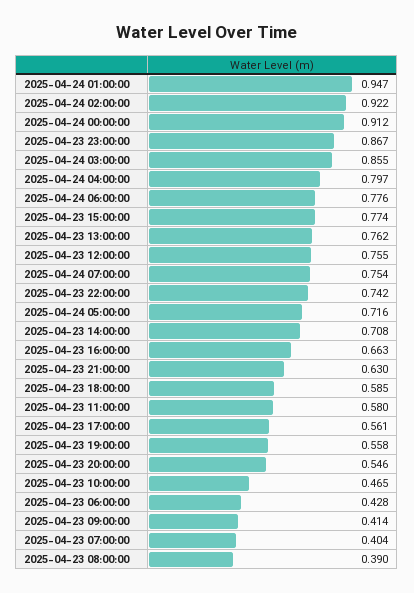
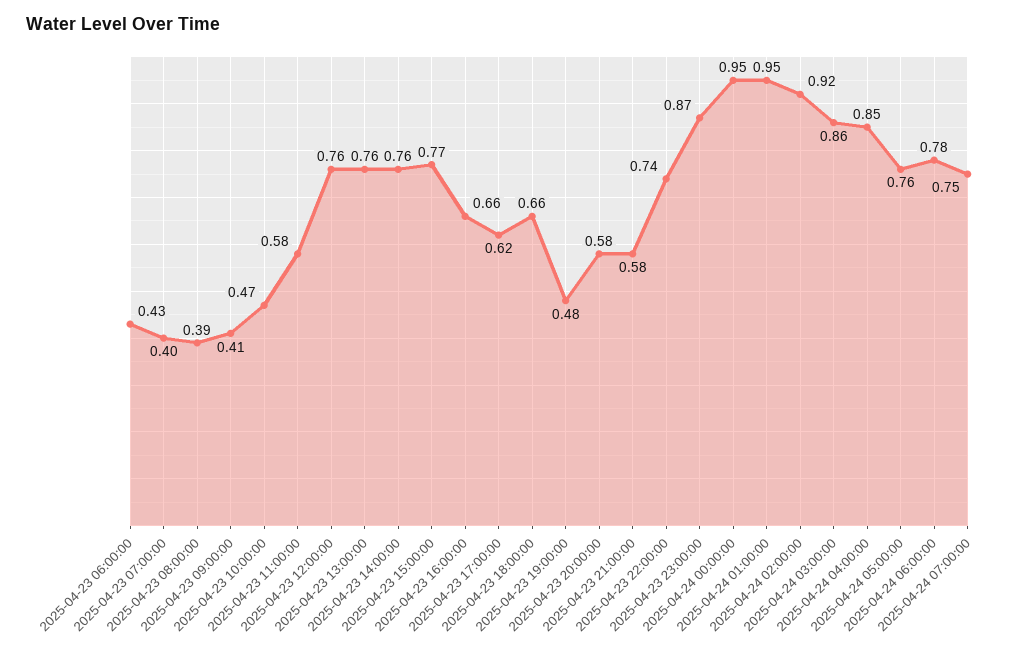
  {
    "2025-04-24 01:00:00": 0.947,
    "2025-04-24 02:00:00": 0.922,
-   "2025-04-24 00:00:00": 0.912,
+   "2025-04-24 00:00:00": 0.95,
    "2025-04-23 23:00:00": 0.867,
    "2025-04-24 03:00:00": 0.855,
-   "2025-04-24 04:00:00": 0.797,
+   "2025-04-24 04:00:00": 0.85,
    "2025-04-24 06:00:00": 0.776,
    "2025-04-23 15:00:00": 0.774,
    "2025-04-23 13:00:00": 0.762,
    "2025-04-23 12:00:00": 0.755,
    "2025-04-24 07:00:00": 0.754,
    "2025-04-23 22:00:00": 0.742,
-   "2025-04-24 05:00:00": 0.716,
+   "2025-04-24 05:00:00": 0.76,
-   "2025-04-23 14:00:00": 0.708,
+   "2025-04-23 14:00:00": 0.76,
    "2025-04-23 16:00:00": 0.663,
-   "2025-04-23 21:00:00": 0.63,
+   "2025-04-23 21:00:00": 0.58,
-   "2025-04-23 18:00:00": 0.585,
+   "2025-04-23 18:00:00": 0.66,
    "2025-04-23 11:00:00": 0.58,
-   "2025-04-23 17:00:00": 0.561,
+   "2025-04-23 17:00:00": 0.62,
-   "2025-04-23 19:00:00": 0.558,
+   "2025-04-23 19:00:00": 0.48,
-   "2025-04-23 20:00:00": 0.546,
+   "2025-04-23 20:00:00": 0.58,
    "2025-04-23 10:00:00": 0.465,
    "2025-04-23 06:00:00": 0.428,
    "2025-04-23 09:00:00": 0.414,
    "2025-04-23 07:00:00": 0.404,
    "2025-04-23 08:00:00": 0.39
  }

